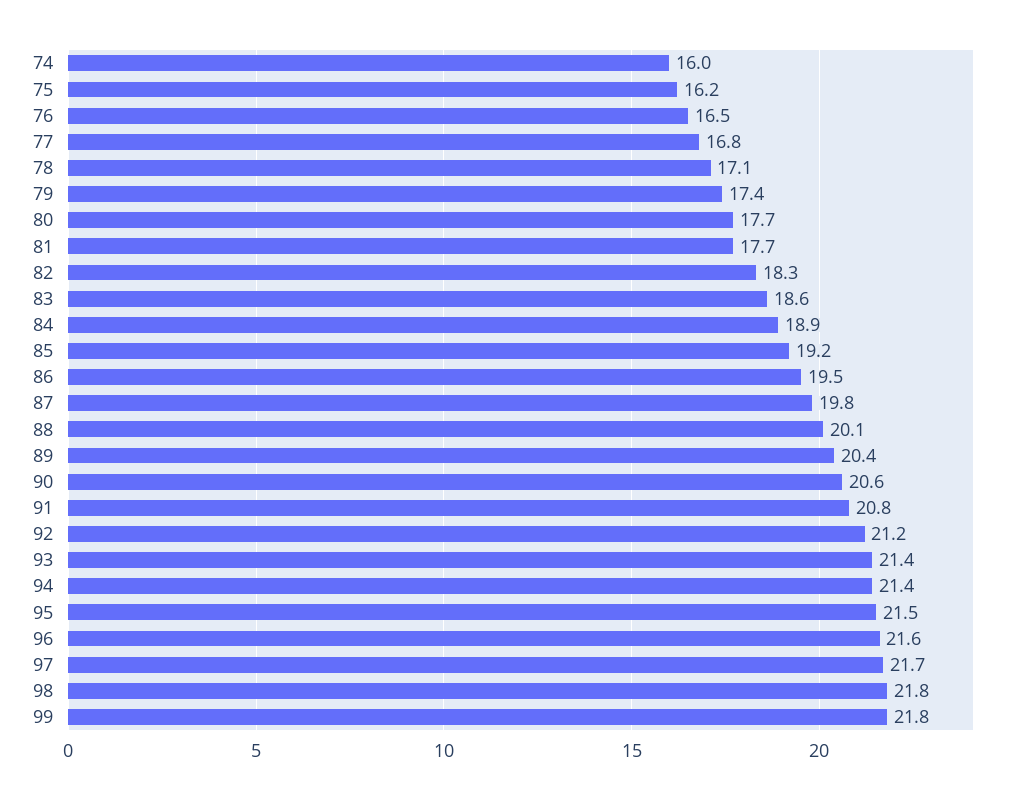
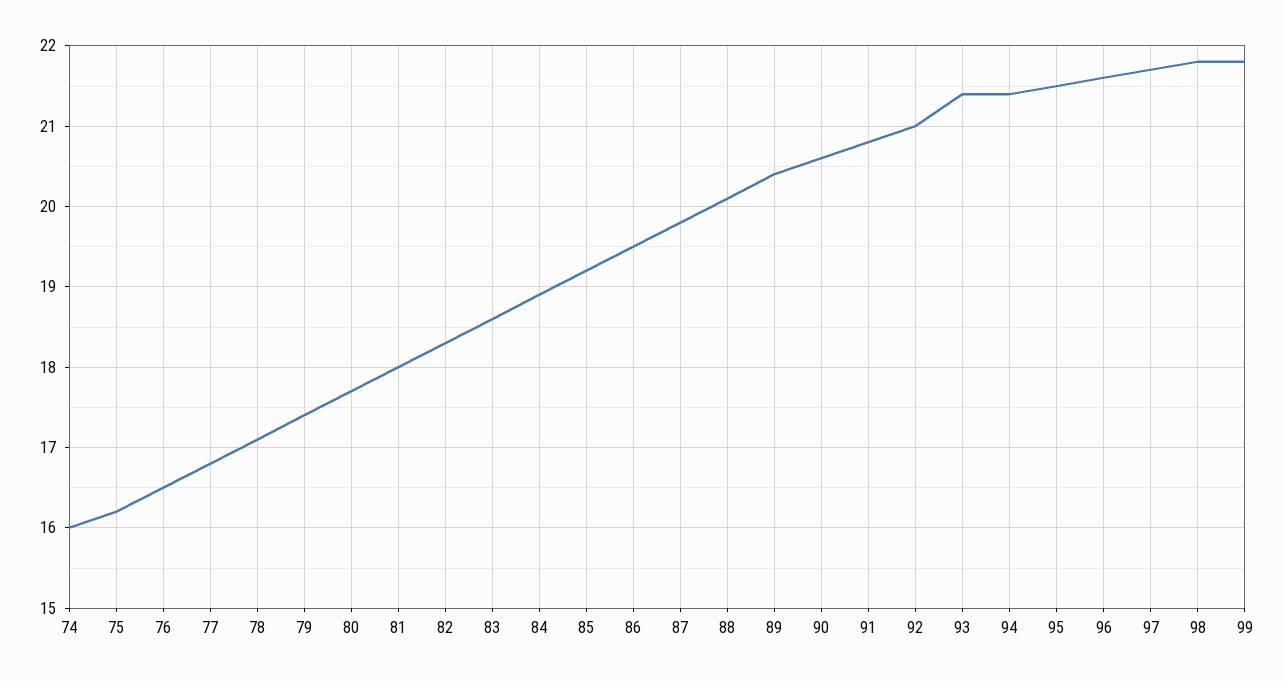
  {
    "74": 16,
    "75": 16.2,
    "76": 16.5,
    "77": 16.8,
    "78": 17.1,
    "79": 17.4,
    "80": 17.7,
-   "81": 17.7,
+   "81": 18,
    "82": 18.3,
    "83": 18.6,
    "84": 18.9,
    "85": 19.2,
    "86": 19.5,
    "87": 19.8,
    "88": 20.1,
    "89": 20.4,
    "90": 20.6,
    "91": 20.8,
-   "92": 21.2,
+   "92": 21,
    "93": 21.4,
    "94": 21.4,
    "95": 21.5,
    "96": 21.6,
    "97": 21.7,
    "98": 21.8,
    "99": 21.8
  }

